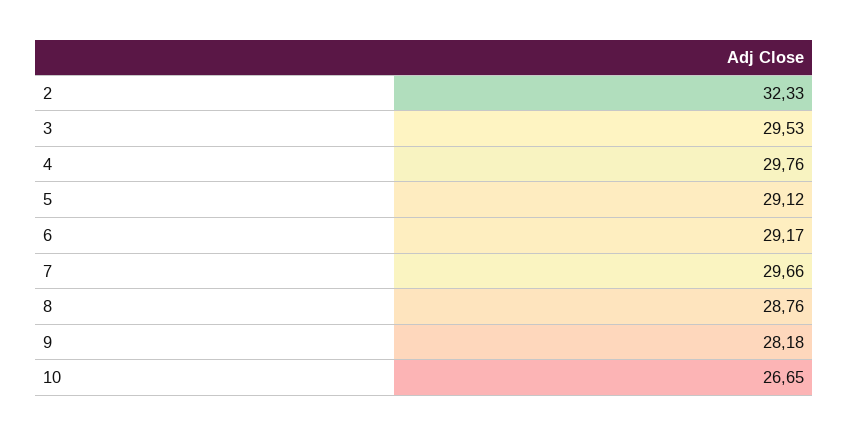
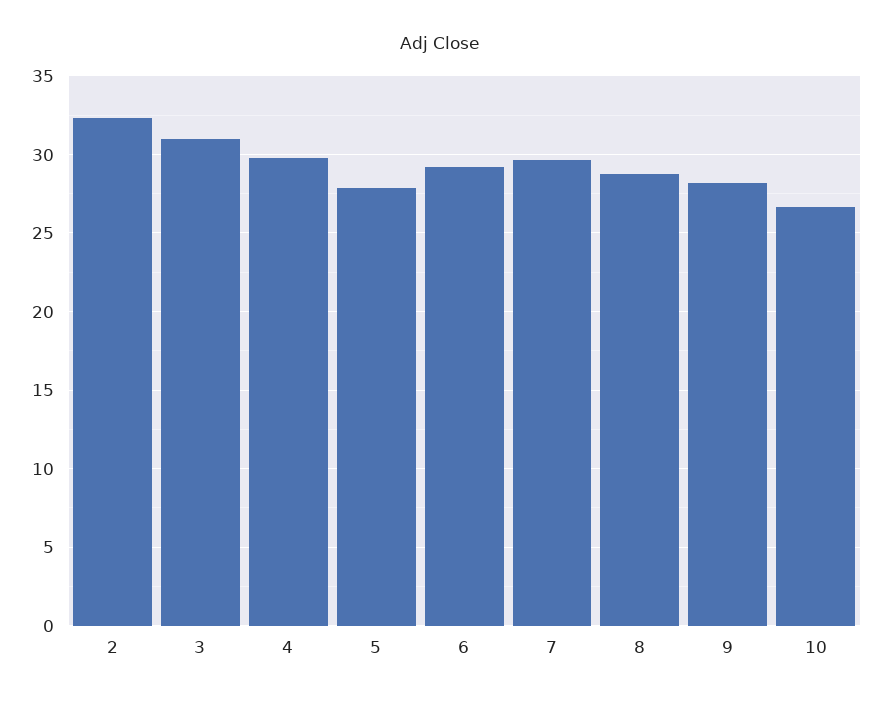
  {
    "2": 32.33,
-   "3": 29.53,
+   "3": 31,
    "4": 29.76,
-   "5": 29.12,
+   "5": 28,
    "6": 29.17,
    "7": 29.66,
    "8": 28.76,
    "9": 28.18,
    "10": 26.65
  }

